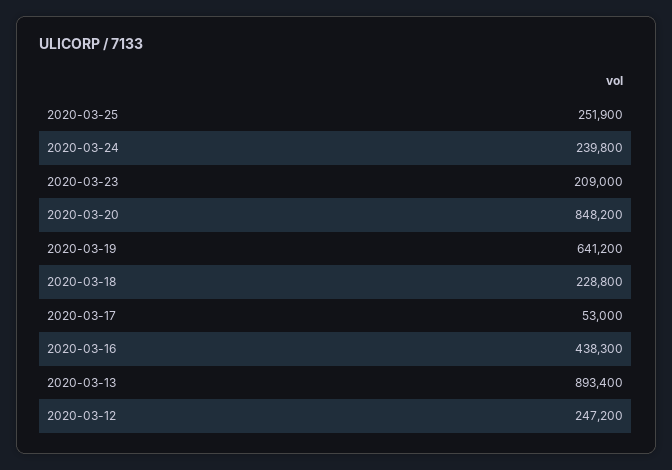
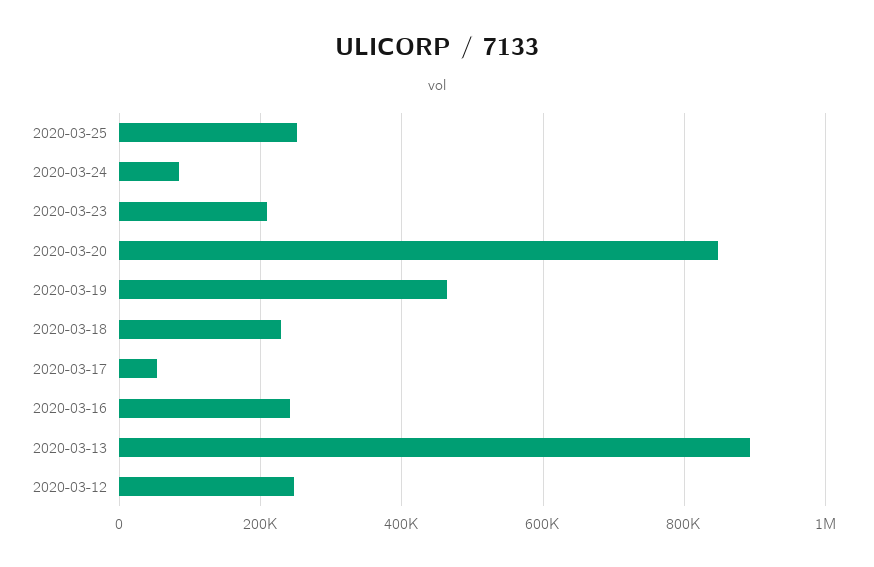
  {
    "2020-03-25": 251900,
-   "2020-03-24": 239800,
+   "2020-03-24": 80000,
    "2020-03-23": 209000,
    "2020-03-20": 848200,
-   "2020-03-19": 641200,
+   "2020-03-19": 460000,
    "2020-03-18": 228800,
    "2020-03-17": 53000,
-   "2020-03-16": 438300,
+   "2020-03-16": 240000,
    "2020-03-13": 893400,
    "2020-03-12": 247200
  }

